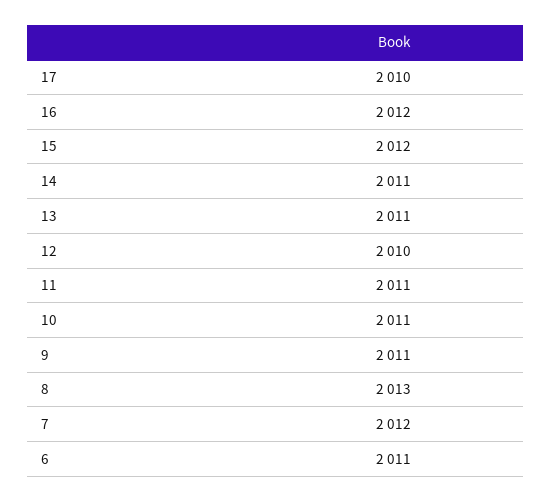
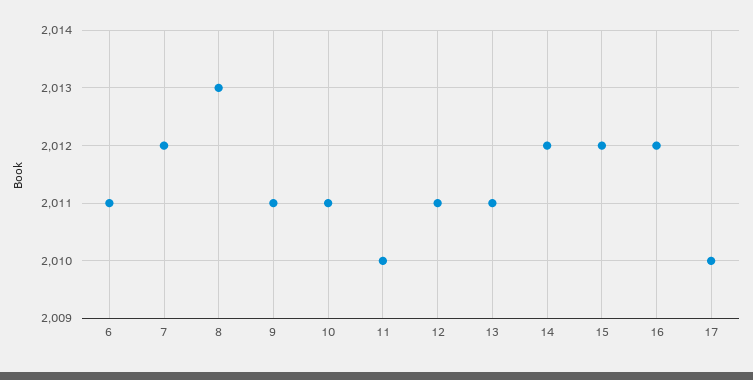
  {
    "17": 2010,
    "16": 2012,
    "15": 2012,
-   "14": 2011,
+   "14": 2012,
    "13": 2011,
-   "12": 2010,
+   "12": 2011,
-   "11": 2011,
+   "11": 2010,
    "10": 2011,
    "9": 2011,
    "8": 2013,
    "7": 2012,
    "6": 2011
  }

